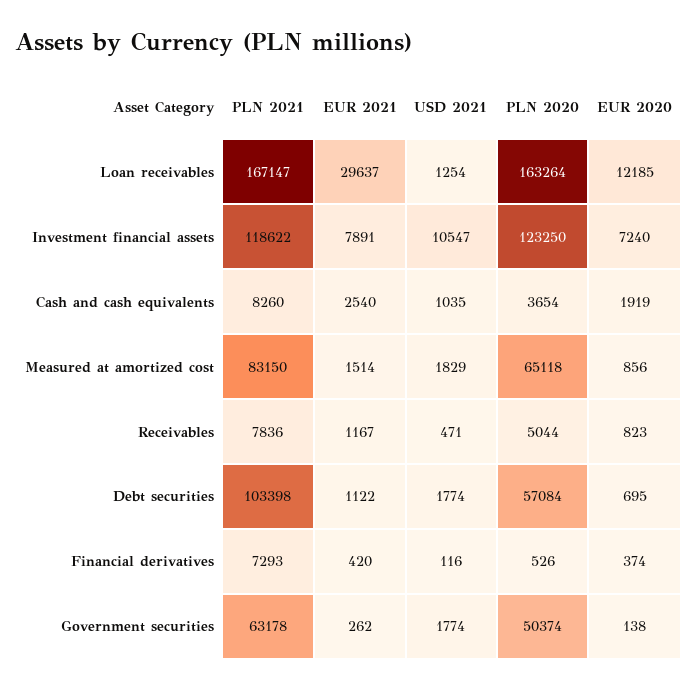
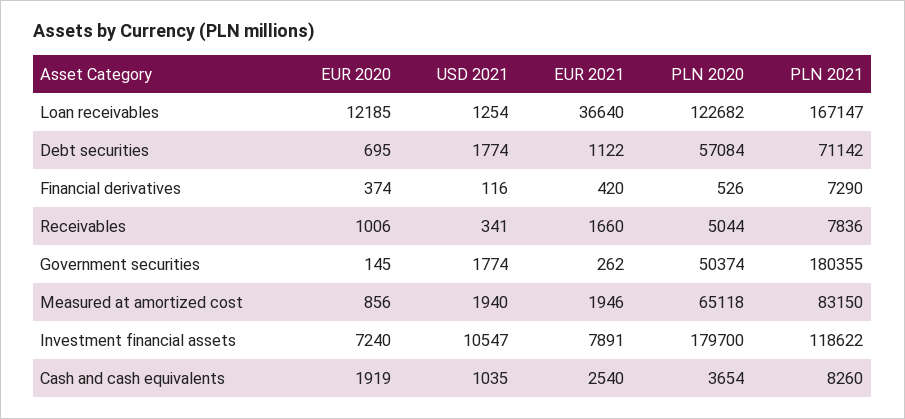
  {
    "PLN 2021": {
      "Loan receivables": 167147,
      "Investment financial assets": 118622,
      "Cash and cash equivalents": 8260,
      "Measured at amortized cost": 83150,
      "Receivables": 7836,
-     "Debt securities": 103398,
+     "Debt securities": 71142,
-     "Financial derivatives": 7293,
+     "Financial derivatives": 7290,
-     "Government securities": 63178
+     "Government securities": 180355
    },
    "EUR 2021": {
-     "Loan receivables": 29637,
+     "Loan receivables": 36640,
      "Investment financial assets": 7891,
      "Cash and cash equivalents": 2540,
-     "Measured at amortized cost": 1514,
+     "Measured at amortized cost": 1946,
-     "Receivables": 1167,
+     "Receivables": 1660,
      "Debt securities": 1122,
      "Financial derivatives": 420,
      "Government securities": 262
    },
    "USD 2021": {
      "Loan receivables": 1254,
      "Investment financial assets": 10547,
      "Cash and cash equivalents": 1035,
-     "Measured at amortized cost": 1829,
+     "Measured at amortized cost": 1940,
-     "Receivables": 471,
+     "Receivables": 341,
      "Debt securities": 1774,
      "Financial derivatives": 116,
      "Government securities": 1774
    },
    "PLN 2020": {
-     "Loan receivables": 163264,
+     "Loan receivables": 122682,
-     "Investment financial assets": 123250,
+     "Investment financial assets": 179700,
      "Cash and cash equivalents": 3654,
      "Measured at amortized cost": 65118,
      "Receivables": 5044,
      "Debt securities": 57084,
      "Financial derivatives": 526,
      "Government securities": 50374
    },
    "EUR 2020": {
      "Loan receivables": 12185,
      "Investment financial assets": 7240,
      "Cash and cash equivalents": 1919,
      "Measured at amortized cost": 856,
-     "Receivables": 823,
+     "Receivables": 1006,
      "Debt securities": 695,
      "Financial derivatives": 374,
-     "Government securities": 138
+     "Government securities": 145
    }
  }

